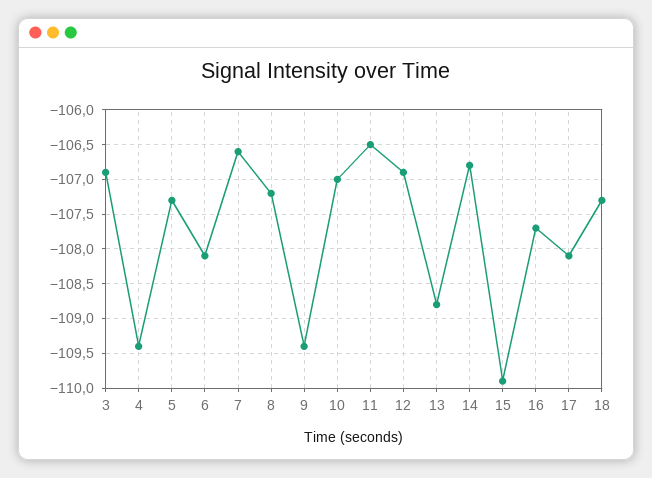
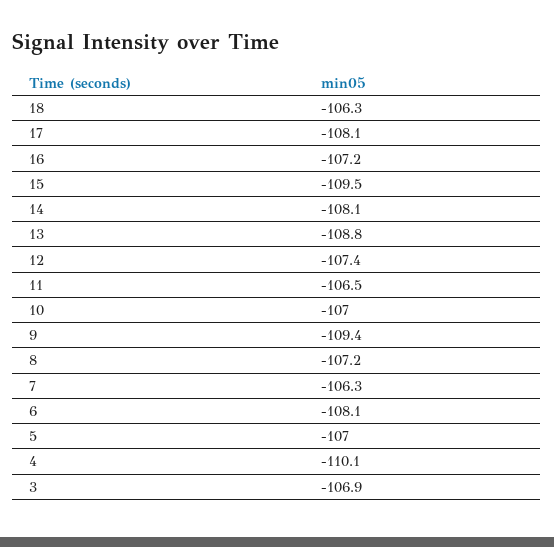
  {
    "3": -106.9,
-   "4": -109.4,
+   "4": -110.1,
-   "5": -107.3,
+   "5": -107,
    "6": -108.1,
-   "7": -106.6,
+   "7": -106.3,
    "8": -107.2,
    "9": -109.4,
    "10": -107,
    "11": -106.5,
-   "12": -106.9,
+   "12": -107.4,
    "13": -108.8,
-   "14": -106.8,
+   "14": -108.1,
-   "15": -109.9,
+   "15": -109.5,
-   "16": -107.7,
+   "16": -107.2,
    "17": -108.1,
-   "18": -107.3
+   "18": -106.3
  }

